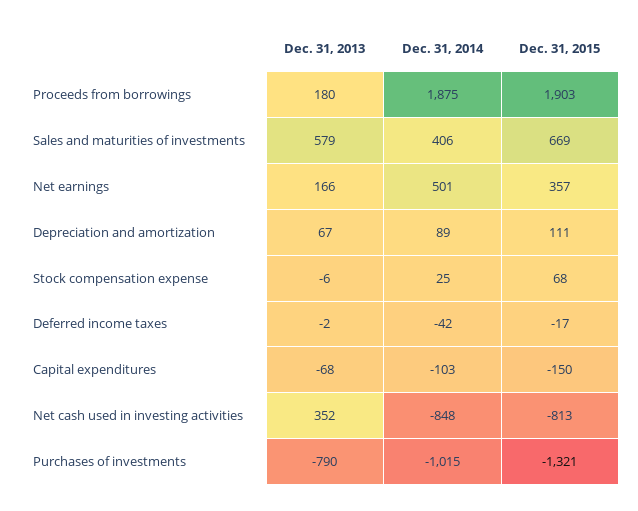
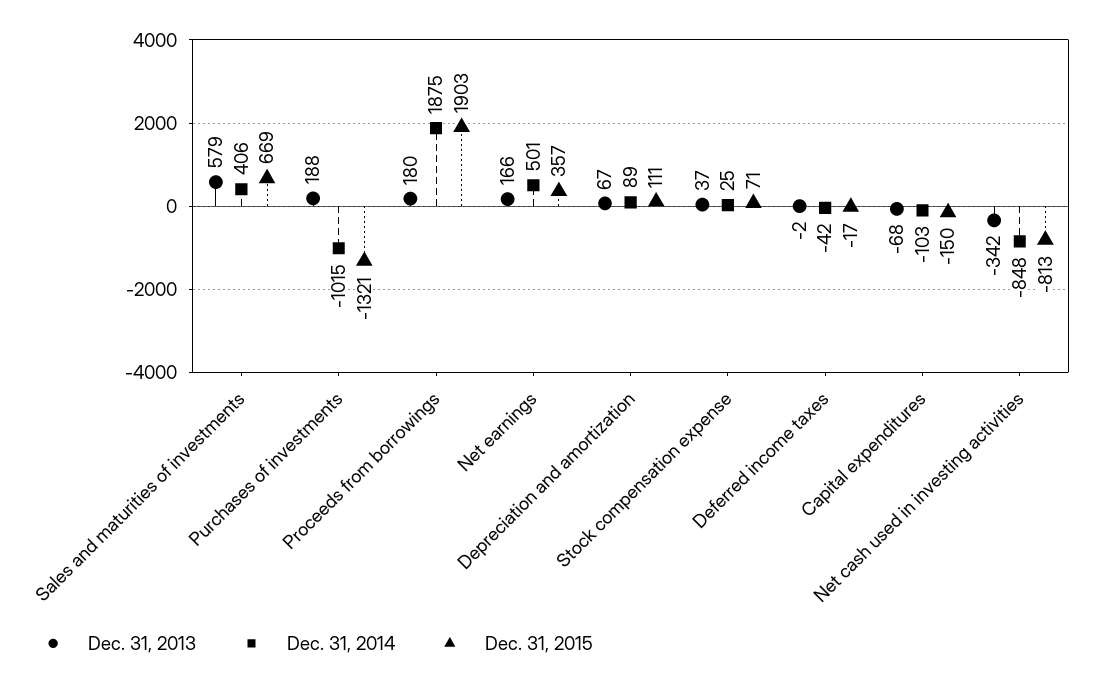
  {
    "Dec. 31, 2013": {
      "Proceeds from borrowings": 180,
      "Sales and maturities of investments": 579,
      "Net earnings": 166,
      "Depreciation and amortization": 67,
-     "Stock compensation expense": -6,
+     "Stock compensation expense": 37,
      "Deferred income taxes": -2,
      "Capital expenditures": -68,
-     "Net cash used in investing activities": 352,
+     "Net cash used in investing activities": -342,
-     "Purchases of investments": -790
+     "Purchases of investments": 188
    },
    "Dec. 31, 2014": {
      "Proceeds from borrowings": 1875,
      "Sales and maturities of investments": 406,
      "Net earnings": 501,
      "Depreciation and amortization": 89,
      "Stock compensation expense": 25,
      "Deferred income taxes": -42,
      "Capital expenditures": -103,
      "Net cash used in investing activities": -848,
      "Purchases of investments": -1015
    },
    "Dec. 31, 2015": {
      "Proceeds from borrowings": 1903,
      "Sales and maturities of investments": 669,
      "Net earnings": 357,
      "Depreciation and amortization": 111,
-     "Stock compensation expense": 68,
+     "Stock compensation expense": 71,
      "Deferred income taxes": -17,
      "Capital expenditures": -150,
      "Net cash used in investing activities": -813,
      "Purchases of investments": -1321
    }
  }

